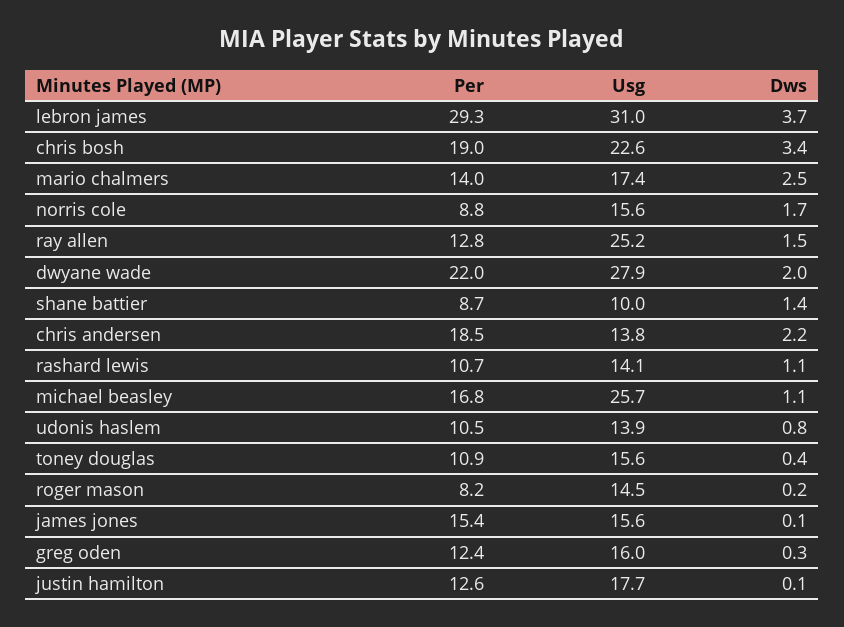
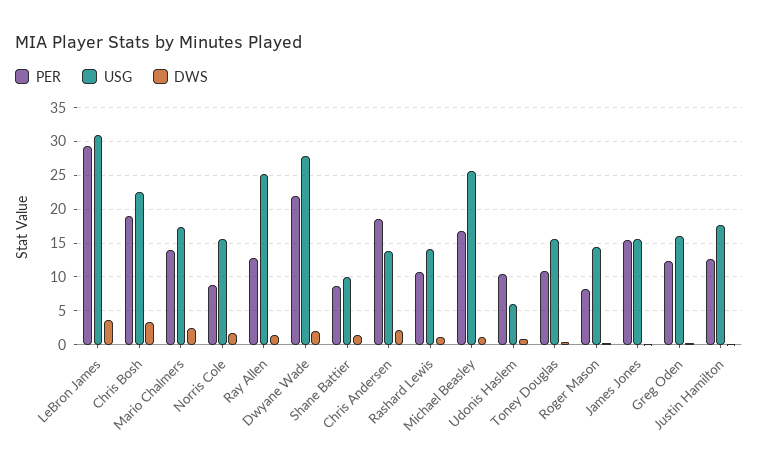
  {
    "Per": {
      "lebron james": 29.3,
      "chris bosh": 19,
      "mario chalmers": 14,
      "norris cole": 8.8,
      "ray allen": 12.8,
      "dwyane wade": 22,
      "shane battier": 8.7,
      "chris andersen": 18.5,
      "rashard lewis": 10.7,
      "michael beasley": 16.8,
      "udonis haslem": 10.5,
      "toney douglas": 10.9,
      "roger mason": 8.2,
      "james jones": 15.4,
      "greg oden": 12.4,
      "justin hamilton": 12.6
    },
    "Usg": {
      "lebron james": 31,
      "chris bosh": 22.6,
      "mario chalmers": 17.4,
      "norris cole": 15.6,
      "ray allen": 25.2,
      "dwyane wade": 27.9,
      "shane battier": 10,
      "chris andersen": 13.8,
      "rashard lewis": 14.1,
      "michael beasley": 25.7,
-     "udonis haslem": 13.9,
+     "udonis haslem": 6,
      "toney douglas": 15.6,
      "roger mason": 14.5,
      "james jones": 15.6,
      "greg oden": 16,
      "justin hamilton": 17.7
    },
    "Dws": {
      "lebron james": 3.7,
      "chris bosh": 3.4,
      "mario chalmers": 2.5,
      "norris cole": 1.7,
      "ray allen": 1.5,
      "dwyane wade": 2,
      "shane battier": 1.4,
      "chris andersen": 2.2,
      "rashard lewis": 1.1,
      "michael beasley": 1.1,
      "udonis haslem": 0.8,
      "toney douglas": 0.4,
      "roger mason": 0.2,
      "james jones": 0.1,
      "greg oden": 0.3,
      "justin hamilton": 0.1
    }
  }

